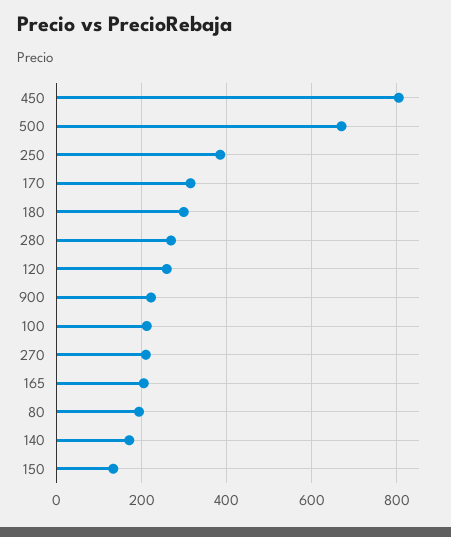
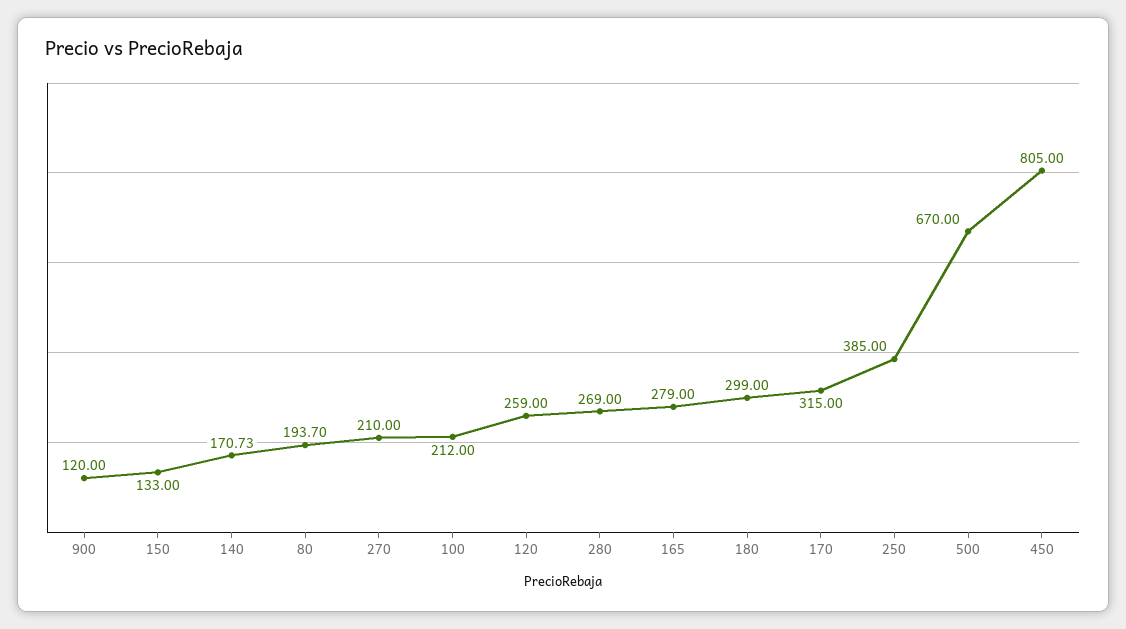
  {
    "450": 805,
    "500": 670,
    "250": 385,
    "170": 315,
    "180": 299,
    "280": 269,
    "120": 259,
-   "900": 220,
+   "900": 120,
    "100": 212,
    "270": 210,
-   "165": 200,
+   "165": 279,
    "80": 193.7,
    "140": 170.73,
    "150": 133
  }

